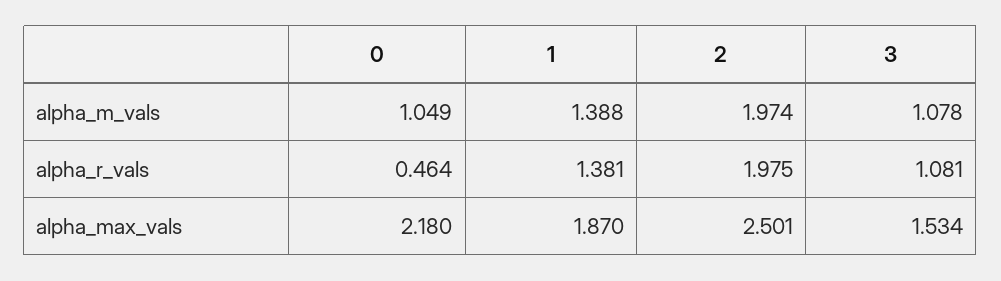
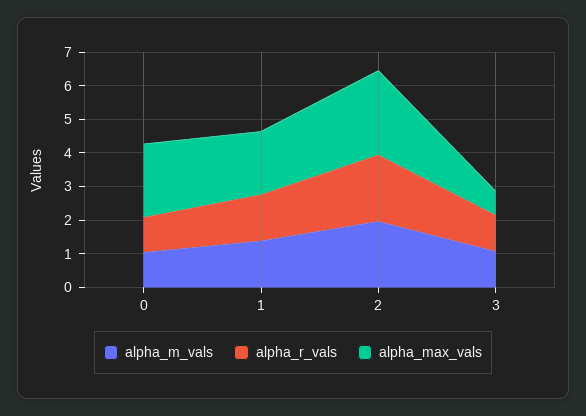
  {
    "alpha_m_vals": {
      "0": 1.049,
      "1": 1.388,
      "2": 1.974,
      "3": 1.078
    },
    "alpha_r_vals": {
-     "0": 0.464,
+     "0": 1,
      "1": 1.381,
      "2": 1.975,
      "3": 1.081
    },
    "alpha_max_vals": {
      "0": 2.18,
      "1": 1.87,
      "2": 2.501,
-     "3": 1.534
+     "3": 0.75
    }
  }

